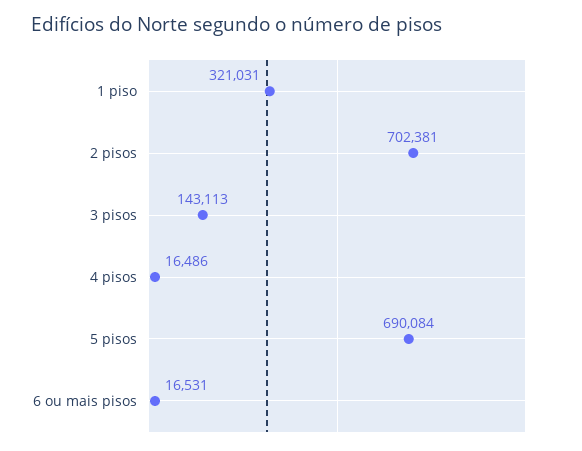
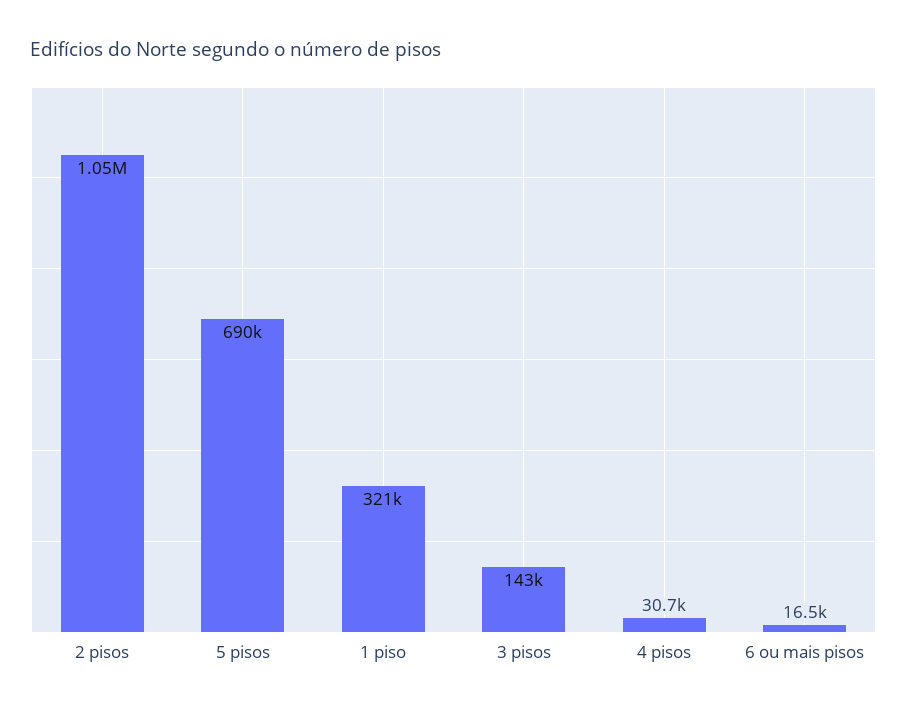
  {
    "1 piso": 321031,
-   "2 pisos": 702381,
+   "2 pisos": 1050000,
    "3 pisos": 143113,
-   "4 pisos": 16486,
+   "4 pisos": 30700,
    "5 pisos": 690084,
    "6 ou mais pisos": 16531
  }

